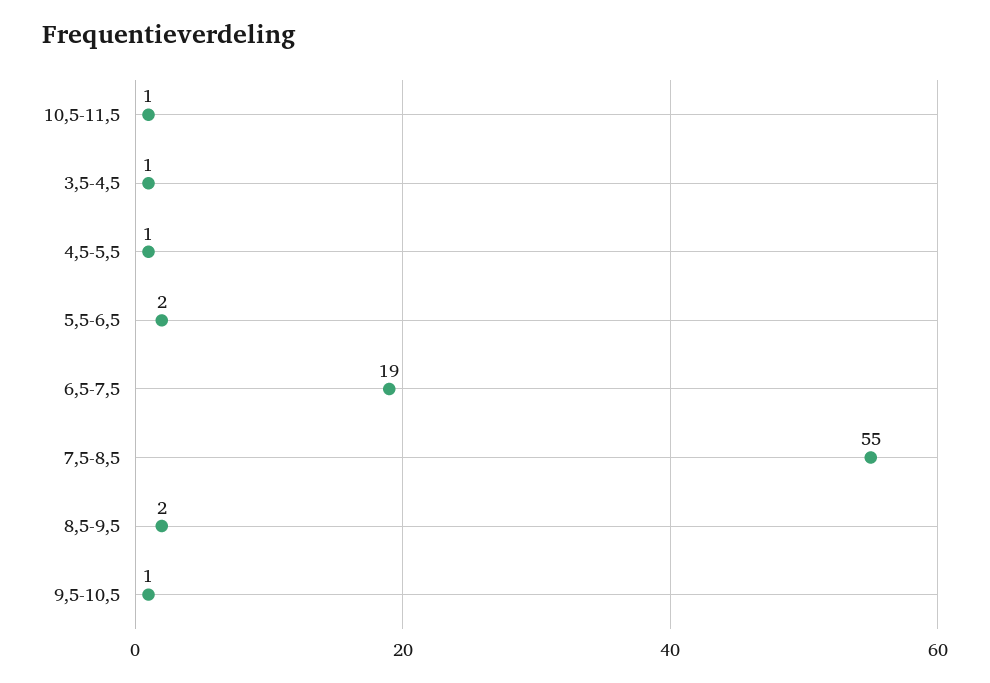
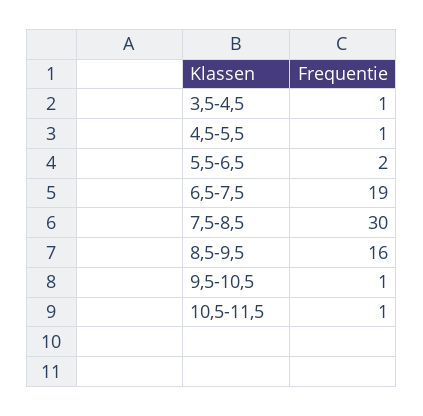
  {
    "10,5-11,5": 1,
    "3,5-4,5": 1,
    "4,5-5,5": 1,
    "5,5-6,5": 2,
    "6,5-7,5": 19,
-   "7,5-8,5": 55,
+   "7,5-8,5": 30,
-   "8,5-9,5": 2,
+   "8,5-9,5": 16,
    "9,5-10,5": 1
  }

